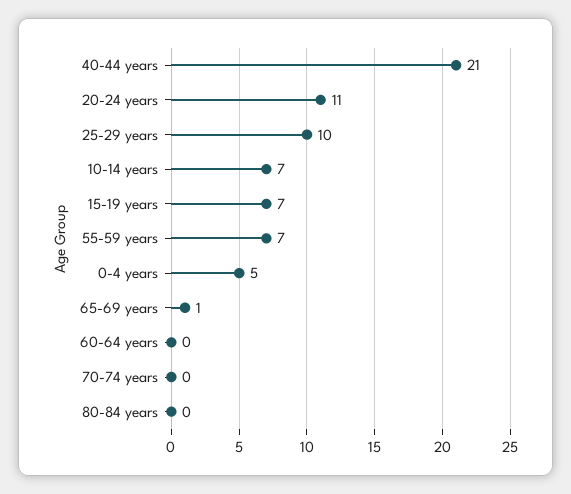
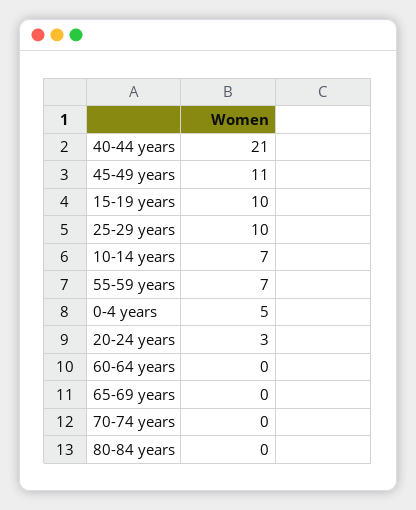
  {
    "40-44 years": 21,
-   "20-24 years": 11,
+   "20-24 years": 3,
    "25-29 years": 10,
    "10-14 years": 7,
-   "15-19 years": 7,
+   "15-19 years": 10,
    "55-59 years": 7,
    "0-4 years": 5,
-   "65-69 years": 1,
+   "65-69 years": 0,
    "60-64 years": 0,
    "70-74 years": 0,
-   "80-84 years": 0
+   "80-84 years": 0,
+   "45-49 years": 11
  }

